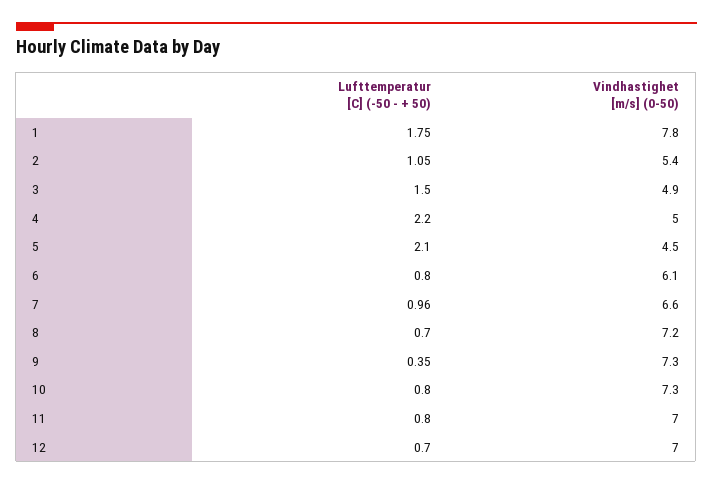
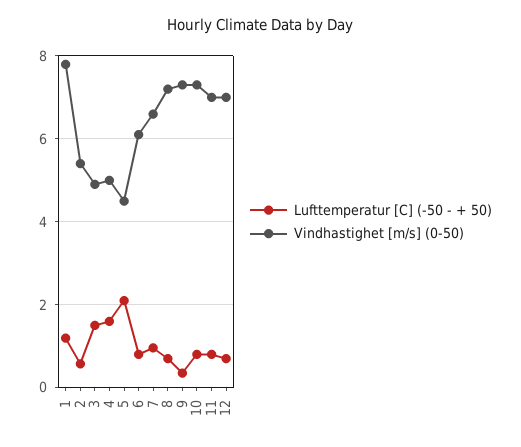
  {
    "Lufttemperatur [C] (-50 - + 50)": {
-     "1": 1.75,
+     "1": 1.2,
-     "2": 1.05,
+     "2": 0.6,
      "3": 1.5,
-     "4": 2.2,
+     "4": 1.6,
      "5": 2.1,
      "6": 0.8,
      "7": 0.96,
      "8": 0.7,
      "9": 0.35,
      "10": 0.8,
      "11": 0.8,
      "12": 0.7
    },
    "Vindhastighet [m/s] (0-50)": {
      "1": 7.8,
      "2": 5.4,
      "3": 4.9,
      "4": 5,
      "5": 4.5,
      "6": 6.1,
      "7": 6.6,
      "8": 7.2,
      "9": 7.3,
      "10": 7.3,
      "11": 7,
      "12": 7
    }
  }

